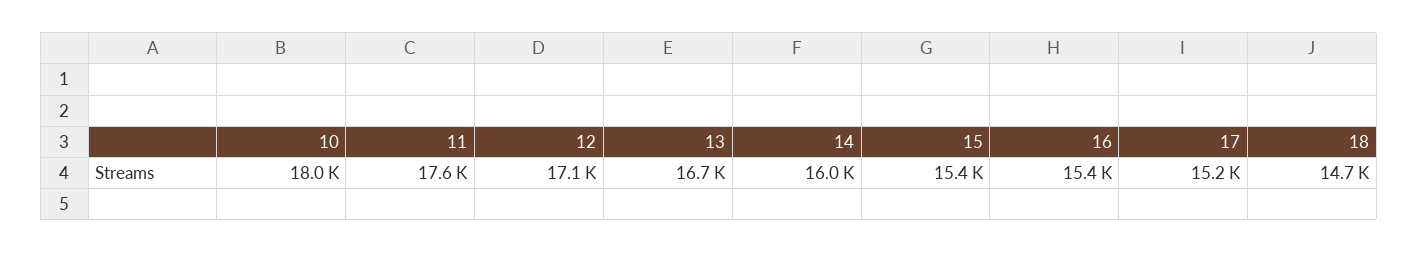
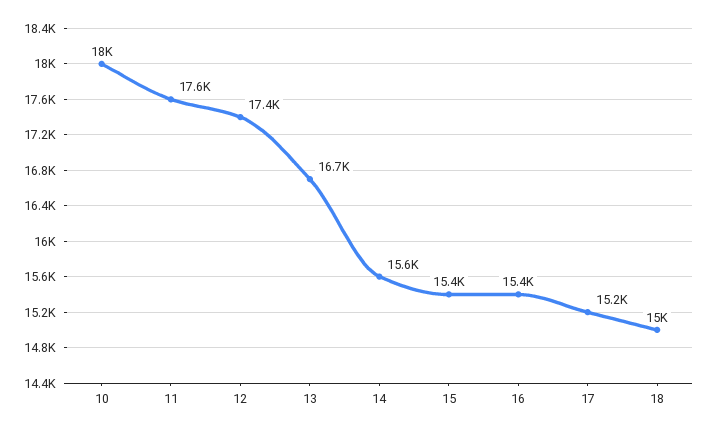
  {
    "10": 18000,
    "11": 17600,
-   "12": 17100,
+   "12": 17400,
    "13": 16700,
-   "14": 16000,
+   "14": 15600,
    "15": 15400,
    "16": 15400,
    "17": 15200,
-   "18": 14700
+   "18": 15000
  }

